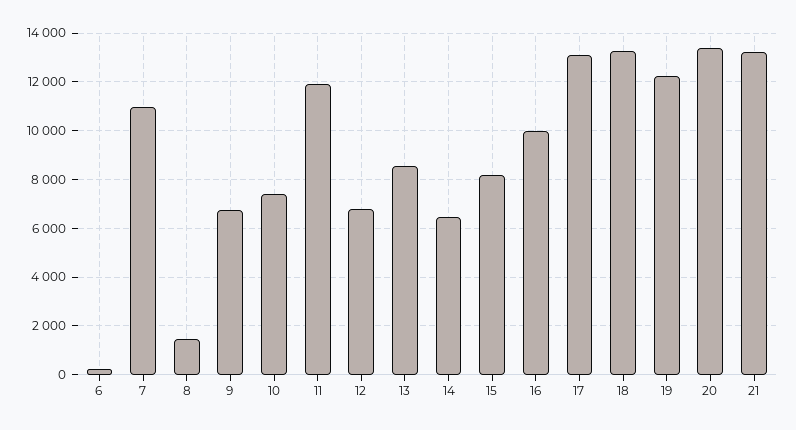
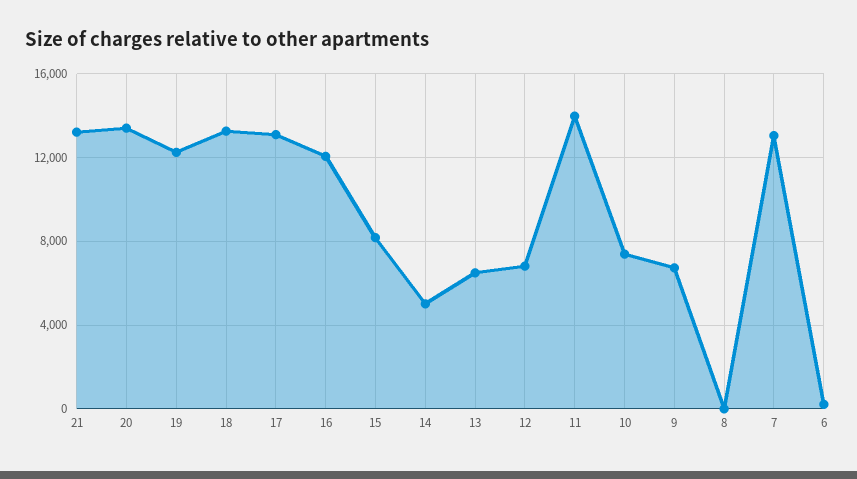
  {
    "6": 250,
-   "7": 11000,
+   "7": 13000,
-   "8": 1500,
+   "8": 0,
    "9": 6750,
    "10": 7500,
-   "11": 12000,
+   "11": 14000,
    "12": 6750,
-   "13": 8500,
+   "13": 6500,
-   "14": 6500,
+   "14": 5000,
    "15": 8250,
-   "16": 10000,
+   "16": 12000,
    "17": 13000,
    "18": 13250,
    "19": 12250,
    "20": 13500,
    "21": 13250
  }

